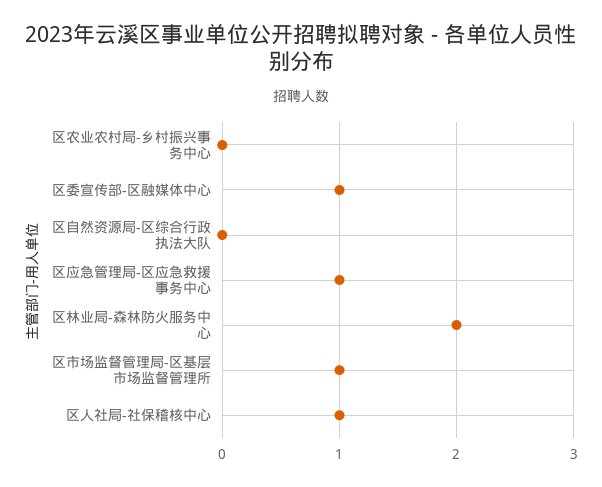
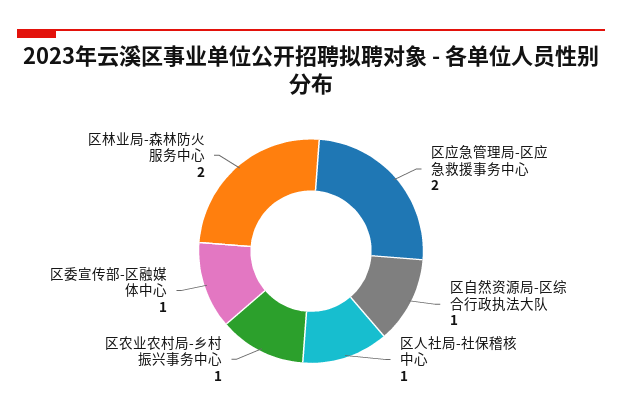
  {
-   "区农业农村局-乡村振兴事务中心": 0,
+   "区农业农村局-乡村振兴事务中心": 1,
    "区委宣传部-区融媒体中心": 1,
-   "区自然资源局-区综合行政执法大队": 0,
+   "区自然资源局-区综合行政执法大队": 1,
-   "区应急管理局-区应急救援事务中心": 1,
+   "区应急管理局-区应急救援事务中心": 2,
    "区林业局-森林防火服务中心": 2,
-   "区市场监督管理局-区基层市场监督管理所": 1,
    "区人社局-社保稽核中心": 1
  }

